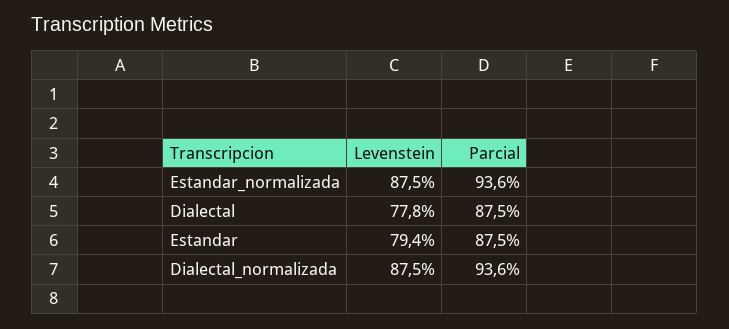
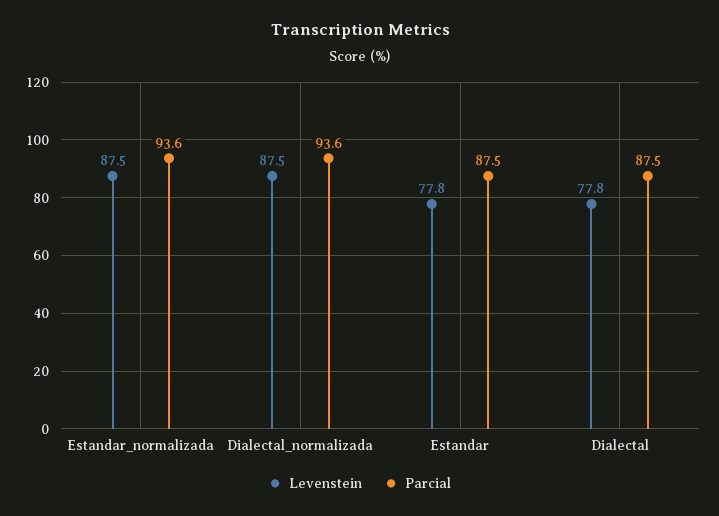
  {
    "Levenstein": {
      "Estandar_normalizada": 87.5,
      "Dialectal": 77.8,
-     "Estandar": 79.4,
+     "Estandar": 77.8,
      "Dialectal_normalizada": 87.5
    },
    "Parcial": {
      "Estandar_normalizada": 93.6,
      "Dialectal": 87.5,
      "Estandar": 87.5,
      "Dialectal_normalizada": 93.6
    }
  }

